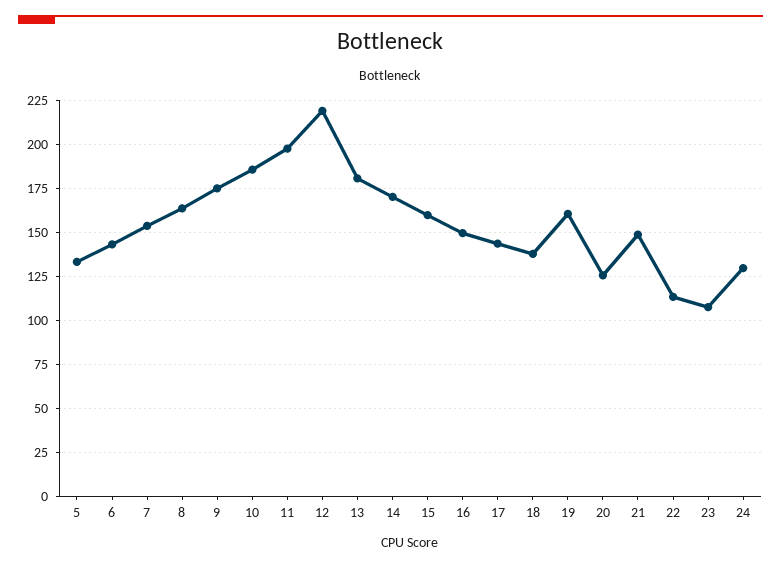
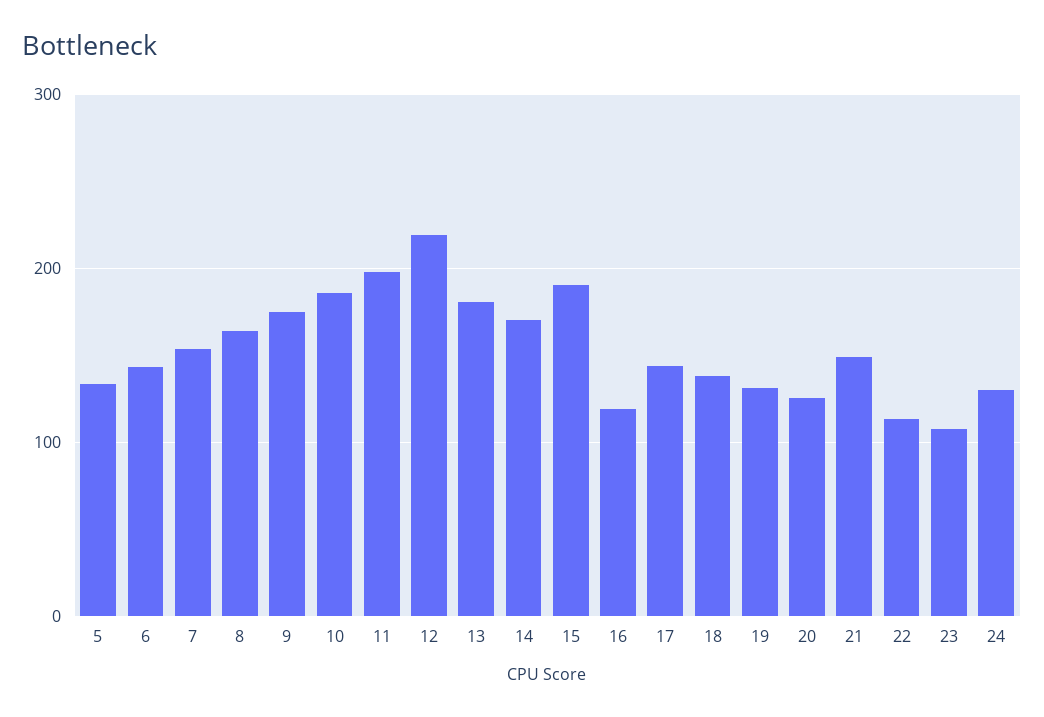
  {
    "5": 135,
    "6": 145,
    "7": 155,
    "8": 165,
    "9": 175,
    "10": 185,
    "11": 200,
    "12": 220,
    "13": 180,
    "14": 170,
-   "15": 160,
+   "15": 190,
-   "16": 150,
+   "16": 120,
    "17": 145,
    "18": 140,
-   "19": 160,
+   "19": 130,
    "20": 125,
    "21": 150,
    "22": 115,
    "23": 110,
    "24": 130
  }

